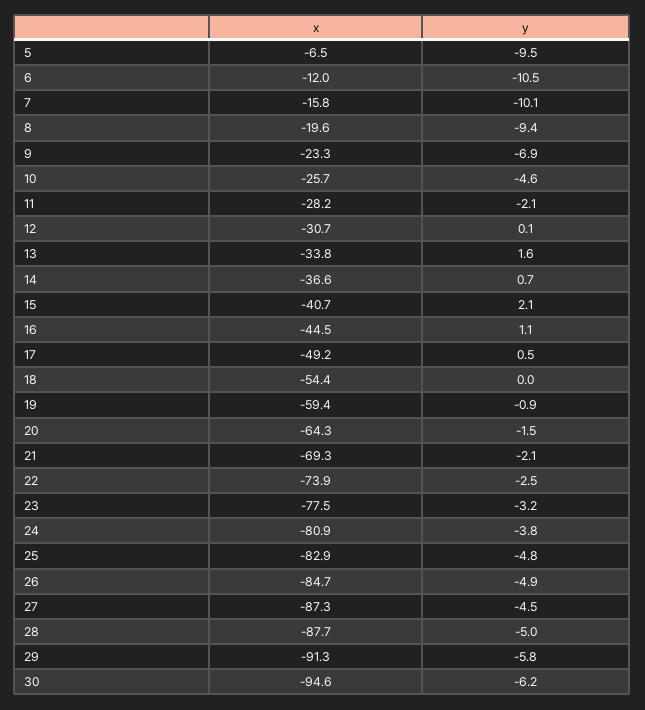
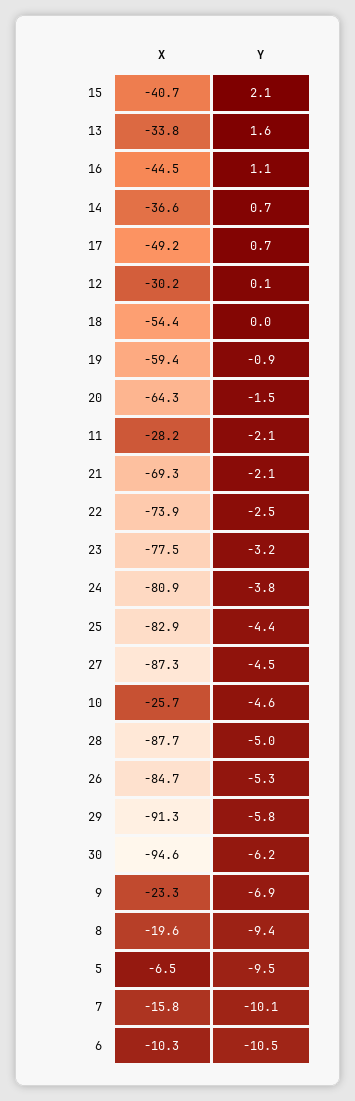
  {
    "x": {
      "5": -6.5,
-     "6": -12,
+     "6": -10.3,
      "7": -15.8,
      "8": -19.6,
      "9": -23.3,
      "10": -25.7,
      "11": -28.2,
-     "12": -30.7,
+     "12": -30.2,
      "13": -33.8,
      "14": -36.6,
      "15": -40.7,
      "16": -44.5,
      "17": -49.2,
      "18": -54.4,
      "19": -59.4,
      "20": -64.3,
      "21": -69.3,
      "22": -73.9,
      "23": -77.5,
      "24": -80.9,
      "25": -82.9,
      "26": -84.7,
      "27": -87.3,
      "28": -87.7,
      "29": -91.3,
      "30": -94.6
    },
    "y": {
      "5": -9.5,
      "6": -10.5,
      "7": -10.1,
      "8": -9.4,
      "9": -6.9,
      "10": -4.6,
      "11": -2.1,
      "12": 0.1,
      "13": 1.6,
      "14": 0.7,
      "15": 2.1,
      "16": 1.1,
-     "17": 0.5,
+     "17": 0.7,
      "18": 0,
      "19": -0.9,
      "20": -1.5,
      "21": -2.1,
      "22": -2.5,
      "23": -3.2,
      "24": -3.8,
-     "25": -4.8,
+     "25": -4.4,
-     "26": -4.9,
+     "26": -5.3,
      "27": -4.5,
      "28": -5,
      "29": -5.8,
      "30": -6.2
    }
  }

